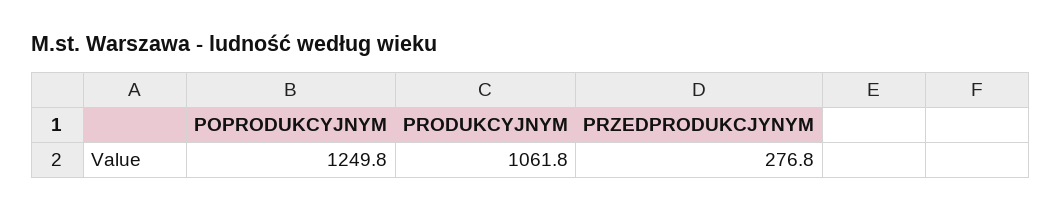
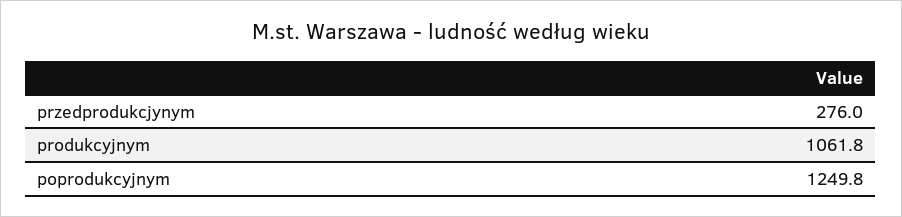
  {
    "POPRODUKCYJNYM": 1249.8,
    "PRODUKCYJNYM": 1061.8,
-   "PRZEDPRODUKCJYNYM": 276.8
+   "PRZEDPRODUKCJYNYM": 276
  }

